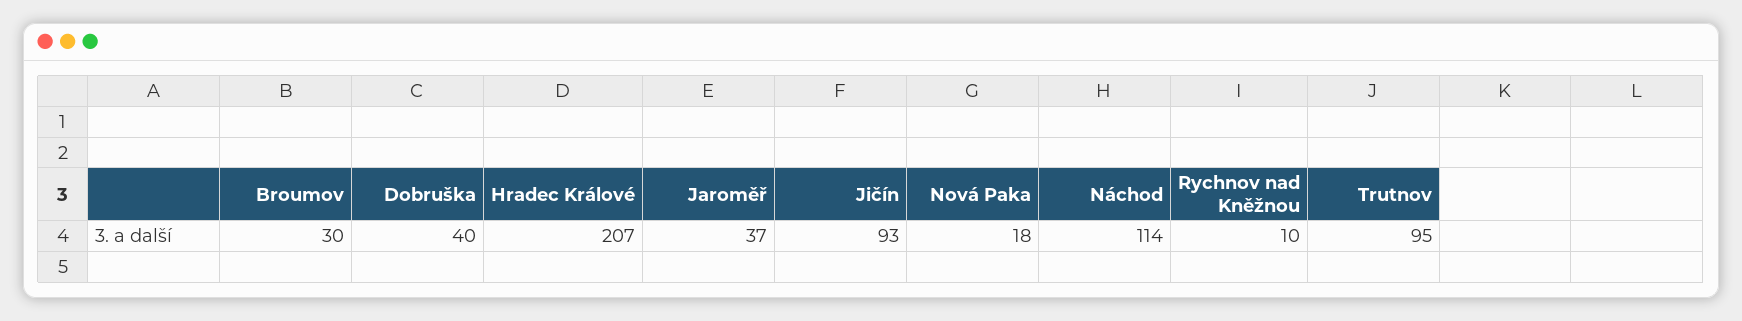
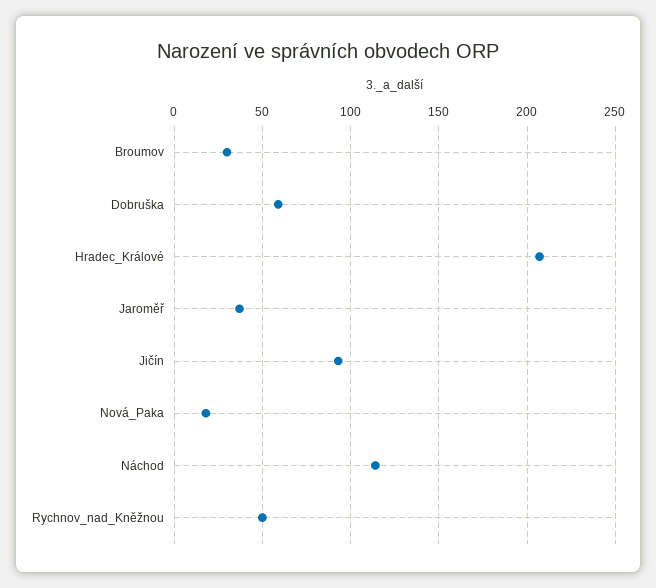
  {
    "Broumov": 30,
-   "Dobruška": 40,
+   "Dobruška": 60,
    "Hradec Králové": 207,
    "Jaroměř": 37,
    "Jičín": 93,
    "Nová Paka": 18,
    "Náchod": 114,
-   "Rychnov nad Kněžnou": 10,
+   "Rychnov nad Kněžnou": 50
-   "Trutnov": 95
  }

